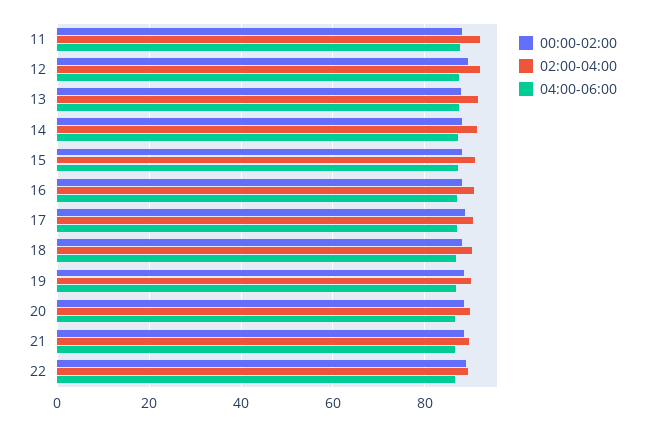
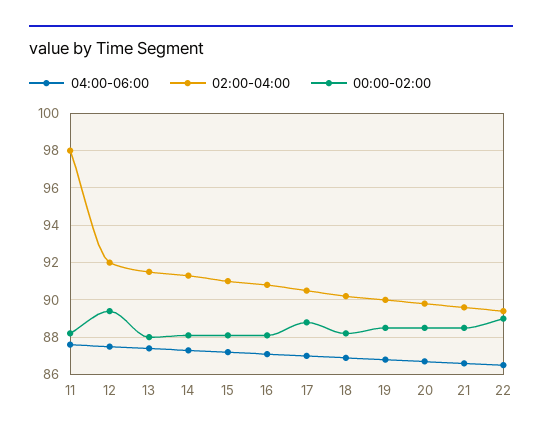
  {
    "00:00-02:00": {
      "11": 88,
      "12": 89.5,
      "13": 88,
      "14": 88,
      "15": 88,
      "16": 88,
      "17": 89,
      "18": 88,
      "19": 88.5,
      "20": 88.5,
      "21": 88.5,
      "22": 89
    },
    "02:00-04:00": {
-     "11": 92,
+     "11": 98,
      "12": 92,
      "13": 91.5,
      "14": 91.5,
      "15": 91,
      "16": 91,
      "17": 90.5,
      "18": 90,
      "19": 90,
      "20": 90,
      "21": 89.5,
      "22": 89.5
    },
    "04:00-06:00": {
      "11": 87.5,
      "12": 87.5,
      "13": 87.5,
      "14": 87.5,
      "15": 87,
      "16": 87,
      "17": 87,
      "18": 87,
      "19": 87,
      "20": 86.5,
      "21": 86.5,
      "22": 86.5
    }
  }

